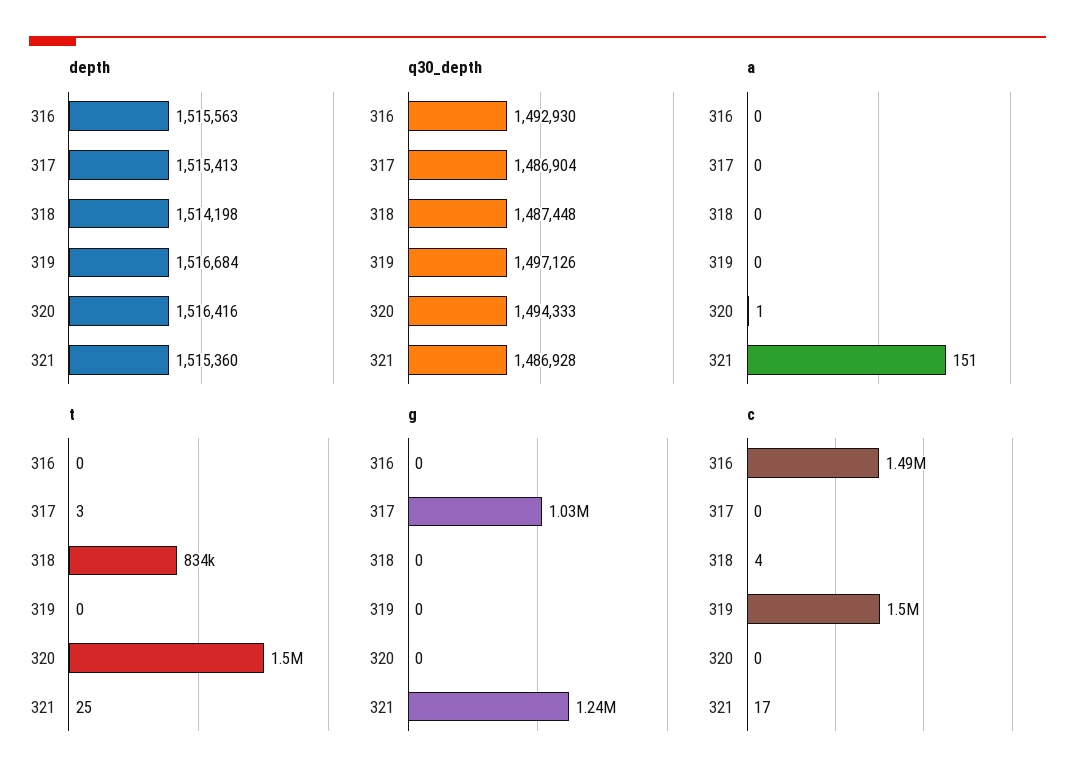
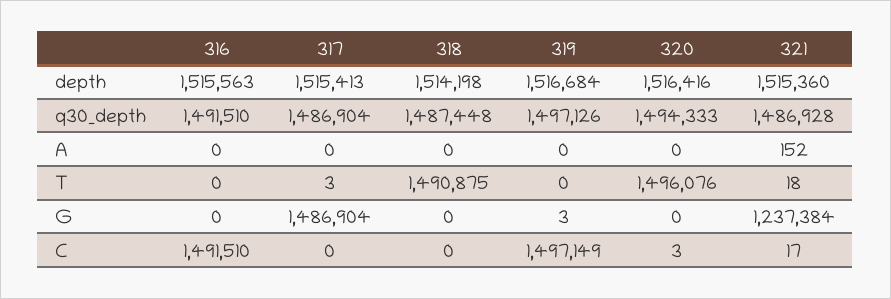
  {
    "depth": {
      "316": 1515563,
      "317": 1515413,
      "318": 1514198,
      "319": 1516684,
      "320": 1516416,
      "321": 1515360
    },
    "q30_depth": {
-     "316": 1492930,
+     "316": 1491510,
      "317": 1486904,
      "318": 1487448,
      "319": 1497126,
      "320": 1494333,
      "321": 1486928
    },
    "a": {
      "316": 0,
      "317": 0,
      "318": 0,
      "319": 0,
-     "320": 1,
+     "320": 0,
-     "321": 151
+     "321": 152
    },
    "t": {
      "316": 0,
      "317": 3,
-     "318": 834000,
+     "318": 1490875,
      "319": 0,
      "320": 1496076,
-     "321": 25
+     "321": 18
    },
    "g": {
      "316": 0,
-     "317": 1030000,
+     "317": 1486904,
      "318": 0,
-     "319": 0,
+     "319": 3,
      "320": 0,
      "321": 1237384
    },
    "c": {
      "316": 1491510,
      "317": 0,
-     "318": 4,
+     "318": 0,
      "319": 1497149,
-     "320": 0,
+     "320": 3,
      "321": 17
    }
  }

